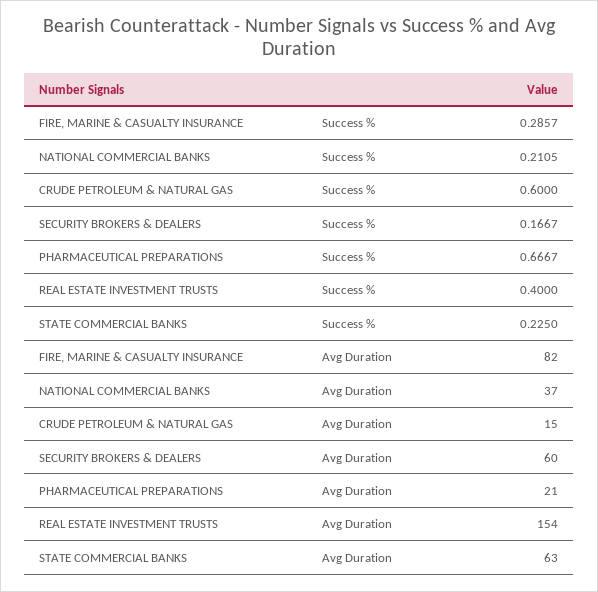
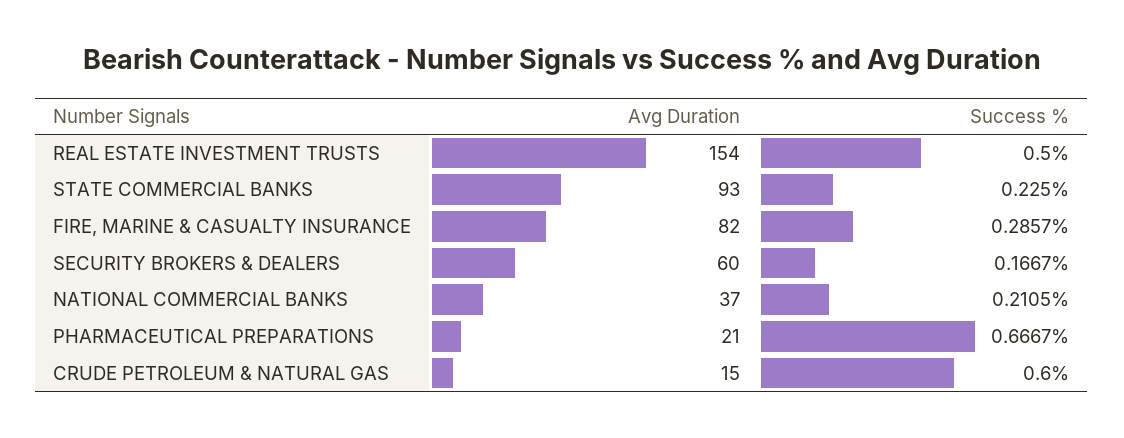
  {
    "FIRE, MARINE & CASUALTY INSURANCE": {
      "Success %": 0.2857,
      "Avg Duration": 82
    },
    "NATIONAL COMMERCIAL BANKS": {
      "Success %": 0.2105,
      "Avg Duration": 37
    },
    "CRUDE PETROLEUM & NATURAL GAS": {
      "Success %": 0.6,
      "Avg Duration": 15
    },
    "SECURITY BROKERS & DEALERS": {
      "Success %": 0.1667,
      "Avg Duration": 60
    },
    "PHARMACEUTICAL PREPARATIONS": {
      "Success %": 0.6667,
      "Avg Duration": 21
    },
    "REAL ESTATE INVESTMENT TRUSTS": {
-     "Success %": 0.4,
+     "Success %": 0.5,
      "Avg Duration": 154
    },
    "STATE COMMERCIAL BANKS": {
      "Success %": 0.225,
-     "Avg Duration": 63
+     "Avg Duration": 93
    }
  }

